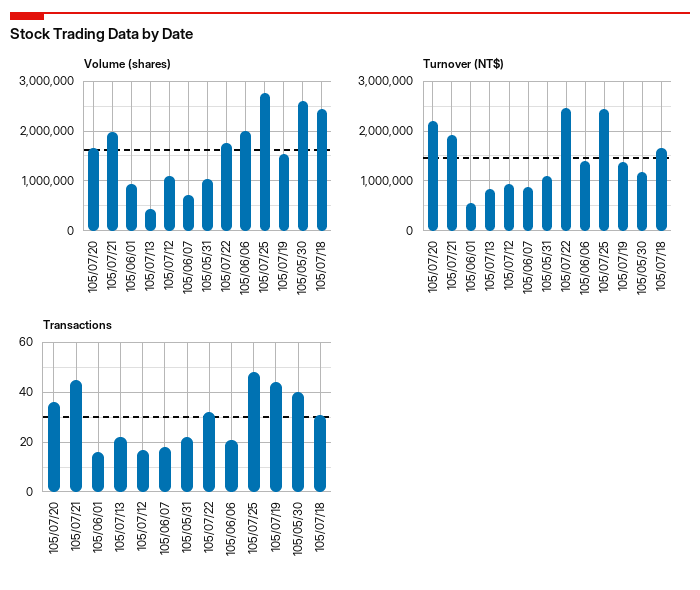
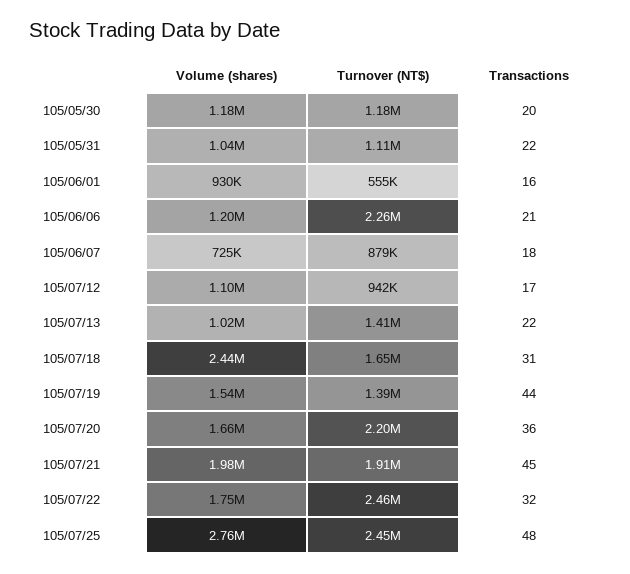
  {
    "Volume (shares)": {
      "105/07/20": 1660000,
      "105/07/21": 1980000,
      "105/06/01": 930000,
-     "105/07/13": 400000,
+     "105/07/13": 1020000,
      "105/07/12": 1100000,
      "105/06/07": 725000,
      "105/05/31": 1040000,
      "105/07/22": 1750000,
-     "105/06/06": 2000000,
+     "105/06/06": 1200000,
      "105/07/25": 2760000,
      "105/07/19": 1540000,
-     "105/05/30": 2600000,
+     "105/05/30": 1180000,
      "105/07/18": 2440000
    },
    "Turnover (NT$)": {
      "105/07/20": 2200000,
      "105/07/21": 1910000,
      "105/06/01": 555000,
-     "105/07/13": 800000,
+     "105/07/13": 1410000,
      "105/07/12": 942000,
      "105/06/07": 879000,
      "105/05/31": 1110000,
      "105/07/22": 2460000,
-     "105/06/06": 1400000,
+     "105/06/06": 2260000,
      "105/07/25": 2450000,
      "105/07/19": 1390000,
      "105/05/30": 1180000,
      "105/07/18": 1650000
    },
    "Transactions": {
      "105/07/20": 36,
      "105/07/21": 45,
      "105/06/01": 16,
      "105/07/13": 22,
      "105/07/12": 17,
      "105/06/07": 18,
      "105/05/31": 22,
      "105/07/22": 32,
      "105/06/06": 21,
      "105/07/25": 48,
      "105/07/19": 44,
-     "105/05/30": 40,
+     "105/05/30": 20,
      "105/07/18": 31
    }
  }

